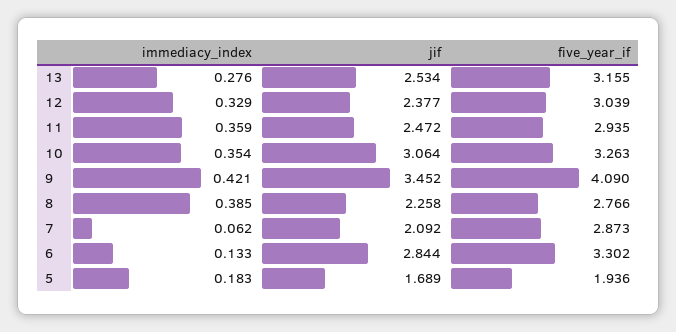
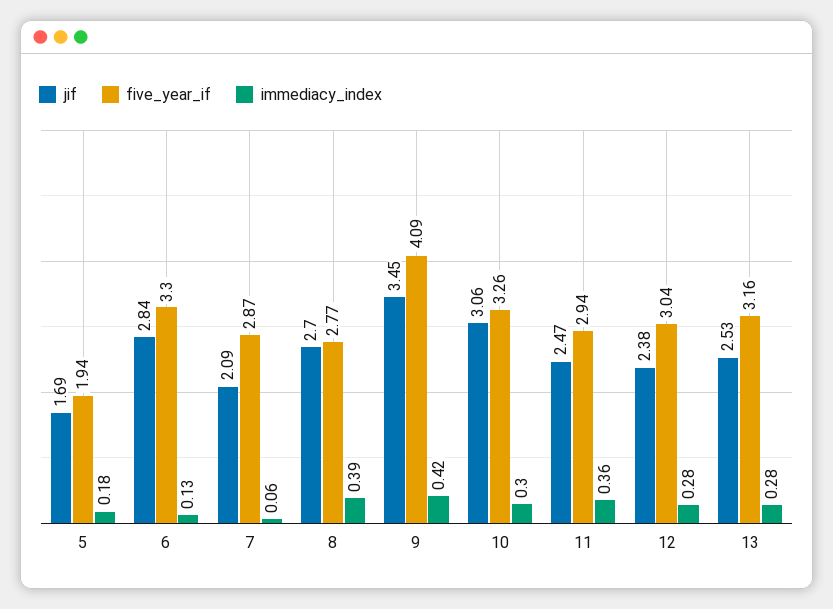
  {
    "immediacy_index": {
      "13": 0.276,
-     "12": 0.329,
+     "12": 0.28,
      "11": 0.359,
-     "10": 0.354,
+     "10": 0.3,
      "9": 0.421,
      "8": 0.385,
      "7": 0.062,
      "6": 0.133,
      "5": 0.183
    },
    "jif": {
      "13": 2.534,
      "12": 2.377,
      "11": 2.472,
      "10": 3.064,
      "9": 3.452,
-     "8": 2.258,
+     "8": 2.7,
      "7": 2.092,
      "6": 2.844,
      "5": 1.689
    },
    "five_year_if": {
      "13": 3.155,
      "12": 3.039,
      "11": 2.935,
      "10": 3.263,
      "9": 4.09,
      "8": 2.766,
      "7": 2.873,
      "6": 3.302,
      "5": 1.936
    }
  }

